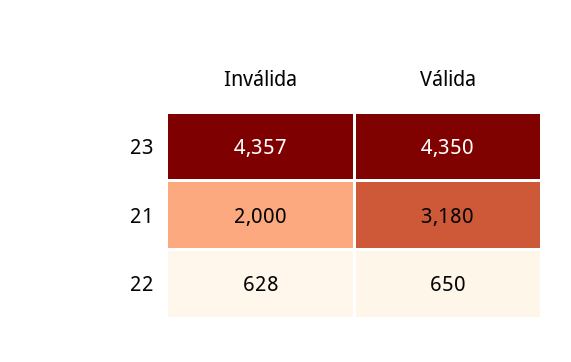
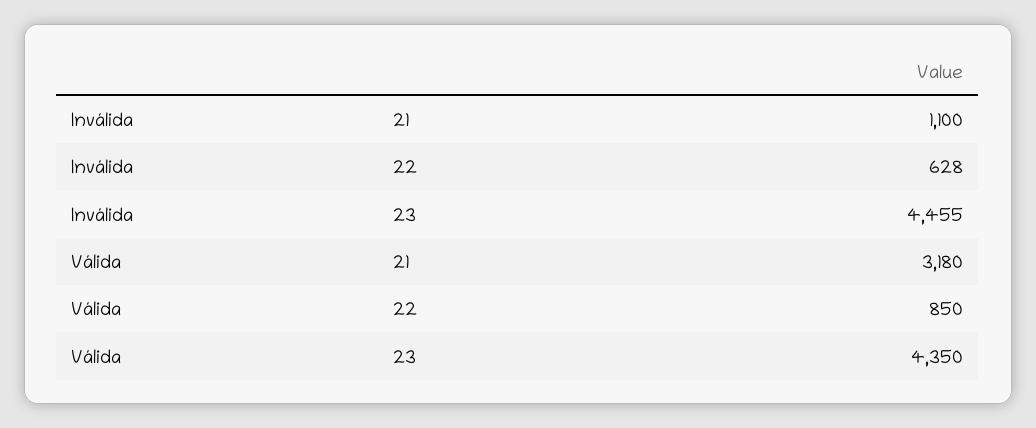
  {
    "Inválida": {
-     "23": 4357,
+     "23": 4455,
-     "21": 2000,
+     "21": 1100,
      "22": 628
    },
    "Válida": {
      "23": 4350,
      "21": 3180,
-     "22": 650
+     "22": 850
    }
  }

